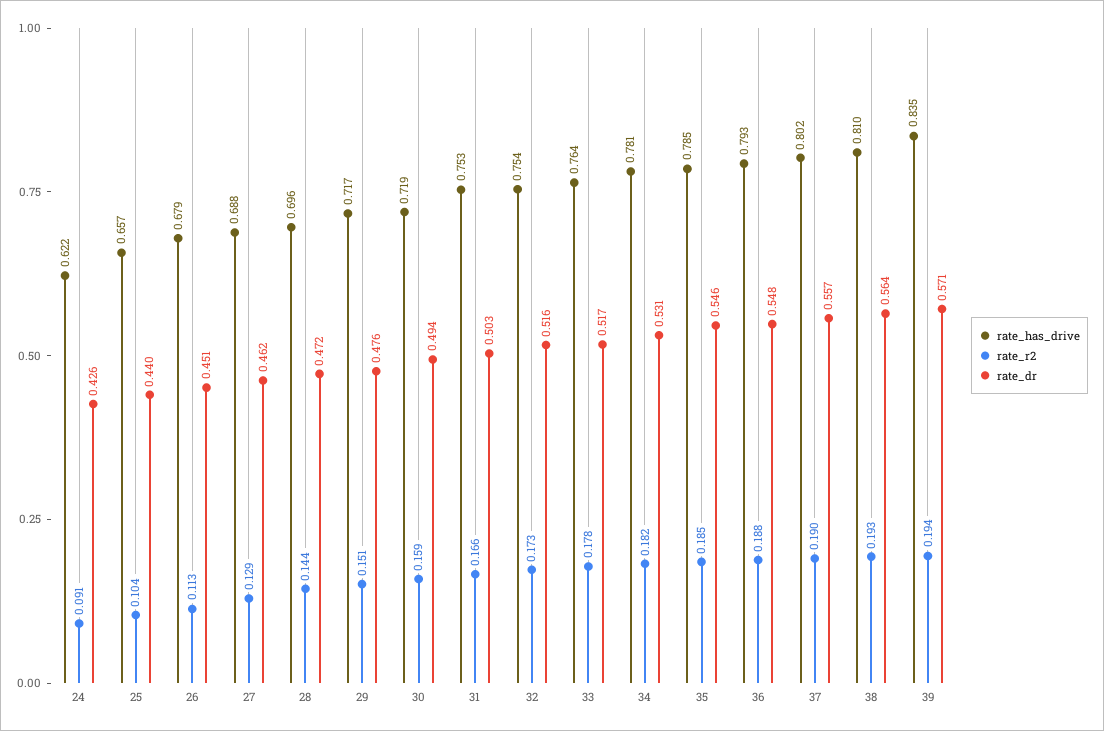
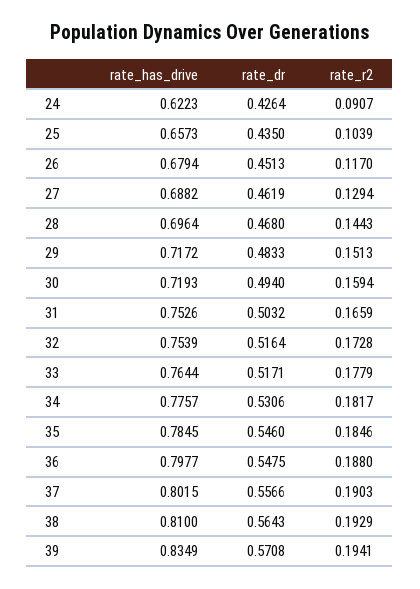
  {
    "rate_has_drive": {
      "24": 0.6223,
      "25": 0.6573,
      "26": 0.6794,
      "27": 0.6882,
      "28": 0.6964,
      "29": 0.7172,
      "30": 0.7193,
      "31": 0.7526,
      "32": 0.7539,
      "33": 0.7644,
-     "34": 0.781,
+     "34": 0.7757,
      "35": 0.7845,
-     "36": 0.793,
+     "36": 0.7977,
      "37": 0.8015,
      "38": 0.81,
      "39": 0.8349
    },
    "rate_r2": {
      "24": 0.0907,
      "25": 0.1039,
-     "26": 0.113,
+     "26": 0.117,
      "27": 0.1294,
      "28": 0.1443,
      "29": 0.1513,
      "30": 0.1594,
      "31": 0.1659,
      "32": 0.1728,
      "33": 0.1779,
      "34": 0.1817,
      "35": 0.1846,
      "36": 0.188,
      "37": 0.1903,
      "38": 0.1929,
      "39": 0.1941
    },
    "rate_dr": {
      "24": 0.4264,
-     "25": 0.44,
+     "25": 0.435,
      "26": 0.4513,
      "27": 0.4619,
-     "28": 0.472,
+     "28": 0.468,
-     "29": 0.476,
+     "29": 0.4833,
      "30": 0.494,
      "31": 0.5032,
      "32": 0.5164,
      "33": 0.5171,
      "34": 0.5306,
      "35": 0.546,
      "36": 0.5475,
      "37": 0.5566,
      "38": 0.5643,
      "39": 0.5708
    }
  }

